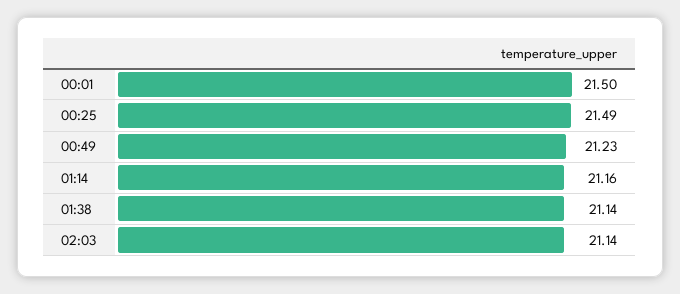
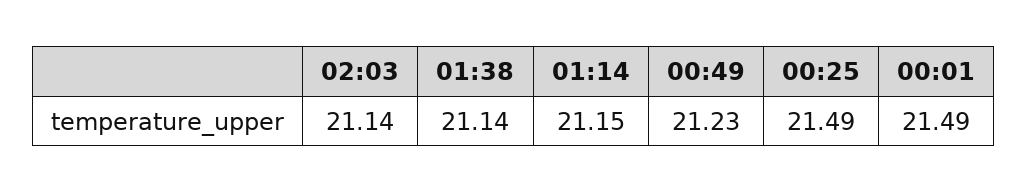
  {
-   "00:01": 21.5,
+   "00:01": 21.49,
    "00:25": 21.49,
    "00:49": 21.23,
-   "01:14": 21.16,
+   "01:14": 21.15,
    "01:38": 21.14,
    "02:03": 21.14
  }

